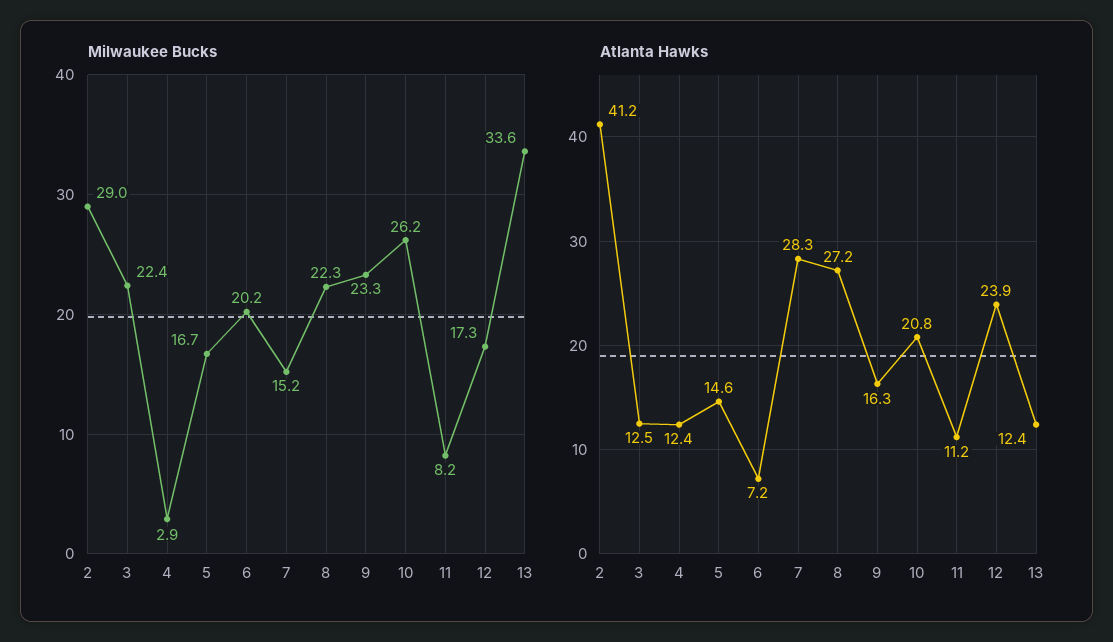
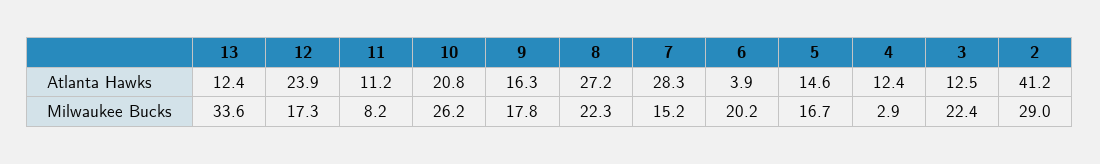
  {
    "Milwaukee Bucks": {
      "2": 29,
      "3": 22.4,
      "4": 2.9,
      "5": 16.7,
      "6": 20.2,
      "7": 15.2,
      "8": 22.3,
-     "9": 23.3,
+     "9": 17.8,
      "10": 26.2,
      "11": 8.2,
      "12": 17.3,
      "13": 33.6
    },
    "Atlanta Hawks": {
      "2": 41.2,
      "3": 12.5,
      "4": 12.4,
      "5": 14.6,
-     "6": 7.2,
+     "6": 3.9,
      "7": 28.3,
      "8": 27.2,
      "9": 16.3,
      "10": 20.8,
      "11": 11.2,
      "12": 23.9,
      "13": 12.4
    }
  }

